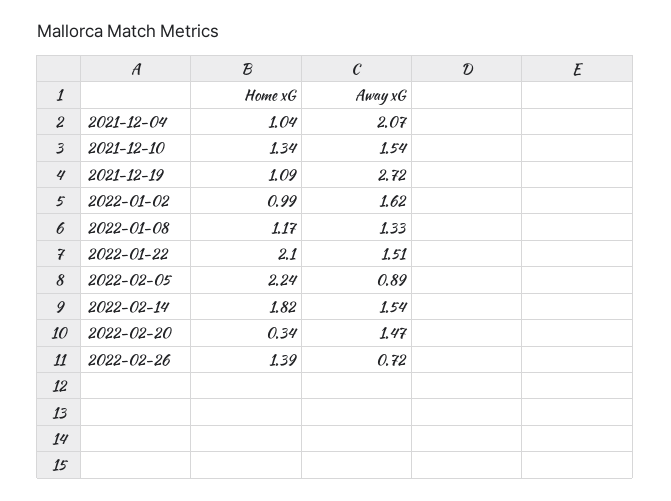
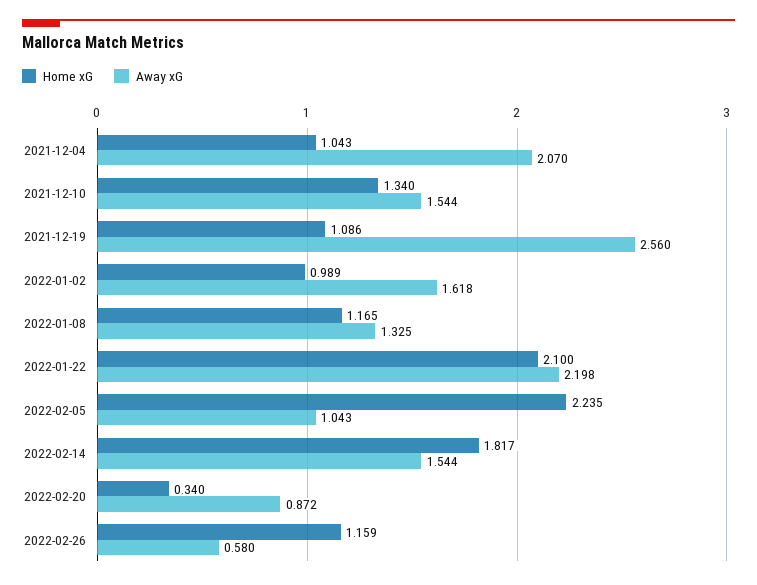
  {
    "Home xG": {
      "2021-12-04": 1.043,
      "2021-12-10": 1.34,
      "2021-12-19": 1.086,
      "2022-01-02": 0.989,
      "2022-01-08": 1.165,
      "2022-01-22": 2.1,
      "2022-02-05": 2.235,
      "2022-02-14": 1.817,
      "2022-02-20": 0.34,
-     "2022-02-26": 1.39
+     "2022-02-26": 1.159
    },
    "Away xG": {
      "2021-12-04": 2.07,
      "2021-12-10": 1.544,
-     "2021-12-19": 2.72,
+     "2021-12-19": 2.56,
      "2022-01-02": 1.618,
      "2022-01-08": 1.325,
-     "2022-01-22": 1.51,
+     "2022-01-22": 2.198,
-     "2022-02-05": 0.89,
+     "2022-02-05": 1.043,
      "2022-02-14": 1.544,
-     "2022-02-20": 1.47,
+     "2022-02-20": 0.872,
-     "2022-02-26": 0.72
+     "2022-02-26": 0.58
    }
  }

